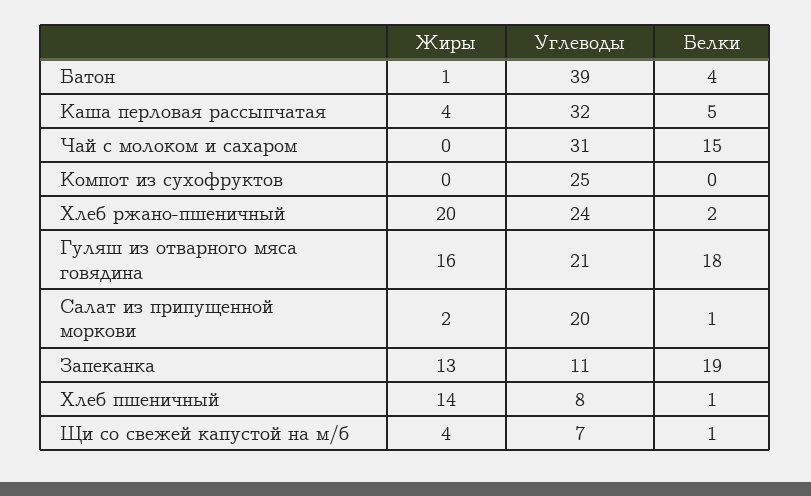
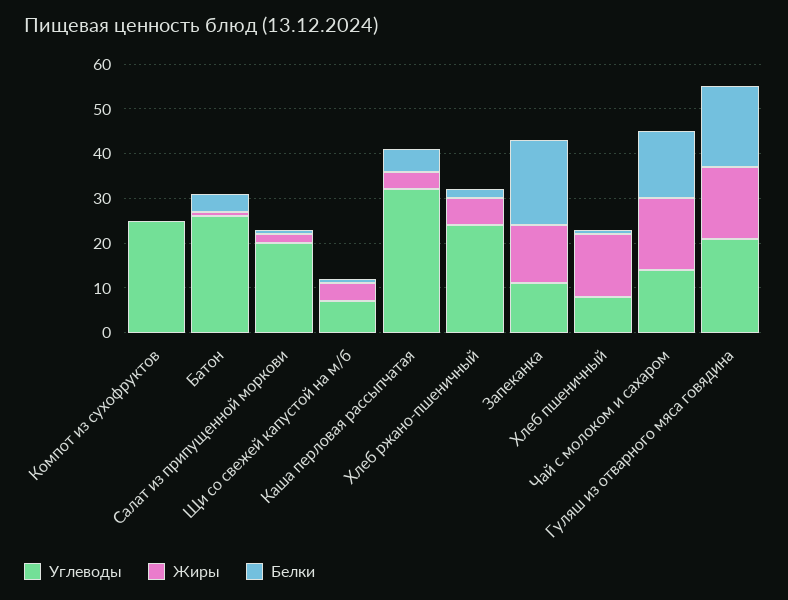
  {
    "Жиры": {
      "Батон": 1,
      "Каша перловая рассыпчатая": 4,
-     "Чай с молоком и сахаром": 0,
+     "Чай с молоком и сахаром": 15,
      "Компот из сухофруктов": 0,
-     "Хлеб ржано-пшеничный": 20,
+     "Хлеб ржано-пшеничный": 5,
      "Гуляш из отварного мяса говядина": 16,
      "Салат из припущенной моркови": 2,
      "Запеканка": 13,
      "Хлеб пшеничный": 14,
      "Щи со свежей капустой на м/б": 4
    },
    "Углеводы": {
-     "Батон": 39,
+     "Батон": 25,
      "Каша перловая рассыпчатая": 32,
-     "Чай с молоком и сахаром": 31,
+     "Чай с молоком и сахаром": 15,
      "Компот из сухофруктов": 25,
      "Хлеб ржано-пшеничный": 24,
      "Гуляш из отварного мяса говядина": 21,
      "Салат из припущенной моркови": 20,
      "Запеканка": 11,
      "Хлеб пшеничный": 8,
      "Щи со свежей капустой на м/б": 7
    },
    "Белки": {
      "Батон": 4,
      "Каша перловая рассыпчатая": 5,
      "Чай с молоком и сахаром": 15,
      "Компот из сухофруктов": 0,
      "Хлеб ржано-пшеничный": 2,
      "Гуляш из отварного мяса говядина": 18,
      "Салат из припущенной моркови": 1,
      "Запеканка": 19,
      "Хлеб пшеничный": 1,
      "Щи со свежей капустой на м/б": 1
    }
  }

